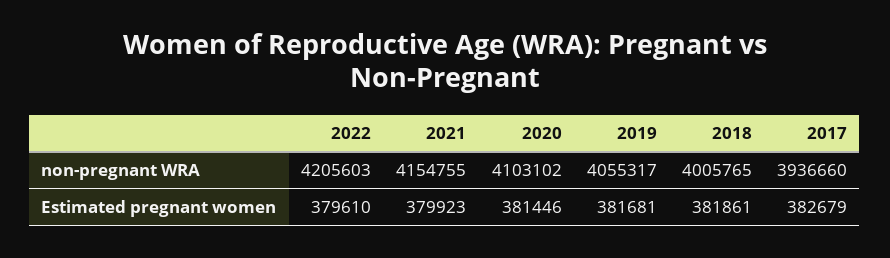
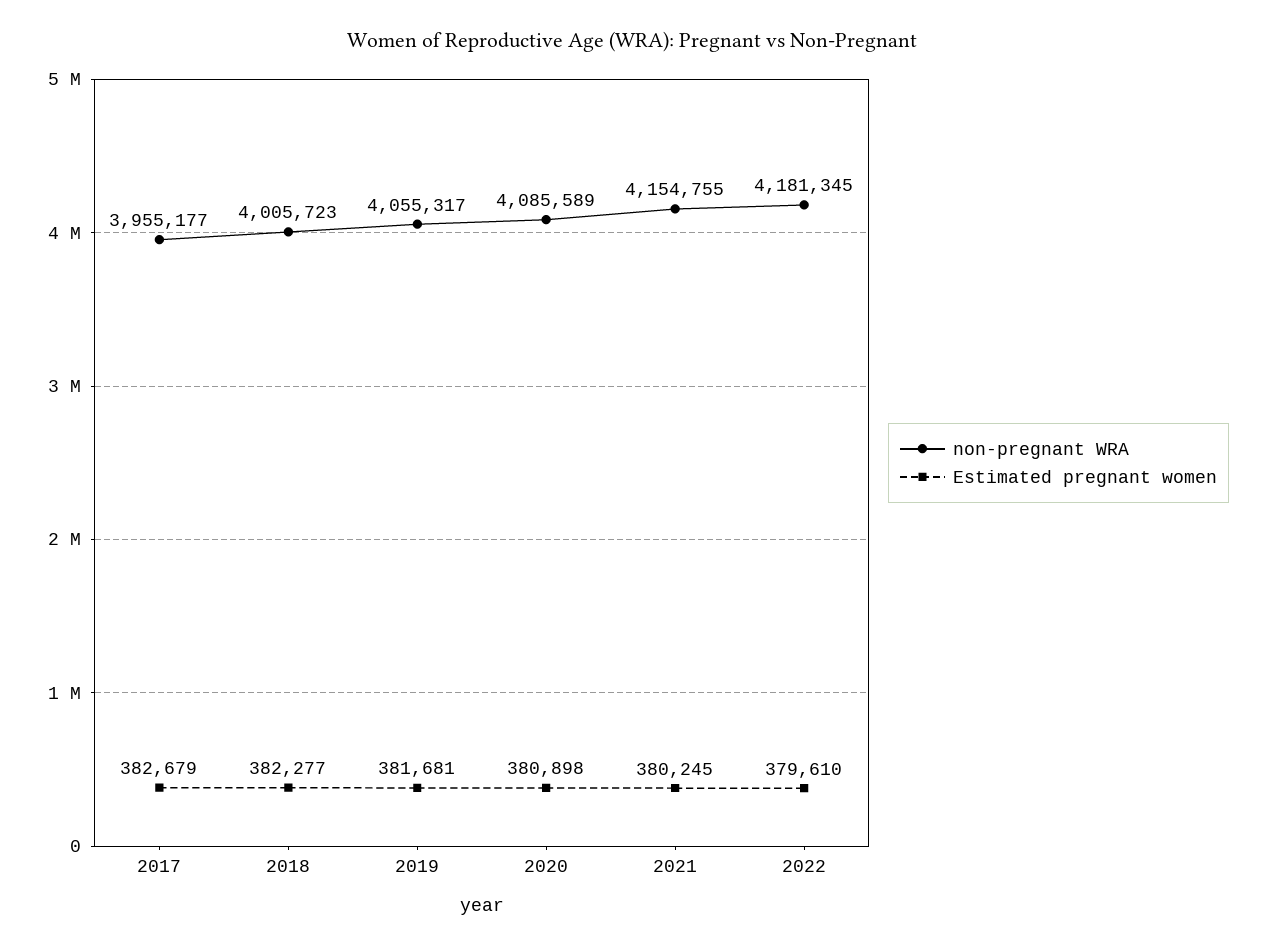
  {
    "non-pregnant WRA": {
-     "2022": 4205603,
+     "2022": 4181345,
      "2021": 4154755,
-     "2020": 4103102,
+     "2020": 4085589,
      "2019": 4055317,
-     "2018": 4005765,
+     "2018": 4005723,
-     "2017": 3936660
+     "2017": 3955177
    },
    "Estimated pregnant women": {
      "2022": 379610,
-     "2021": 379923,
+     "2021": 380245,
-     "2020": 381446,
+     "2020": 380898,
      "2019": 381681,
-     "2018": 381861,
+     "2018": 382277,
      "2017": 382679
    }
  }

